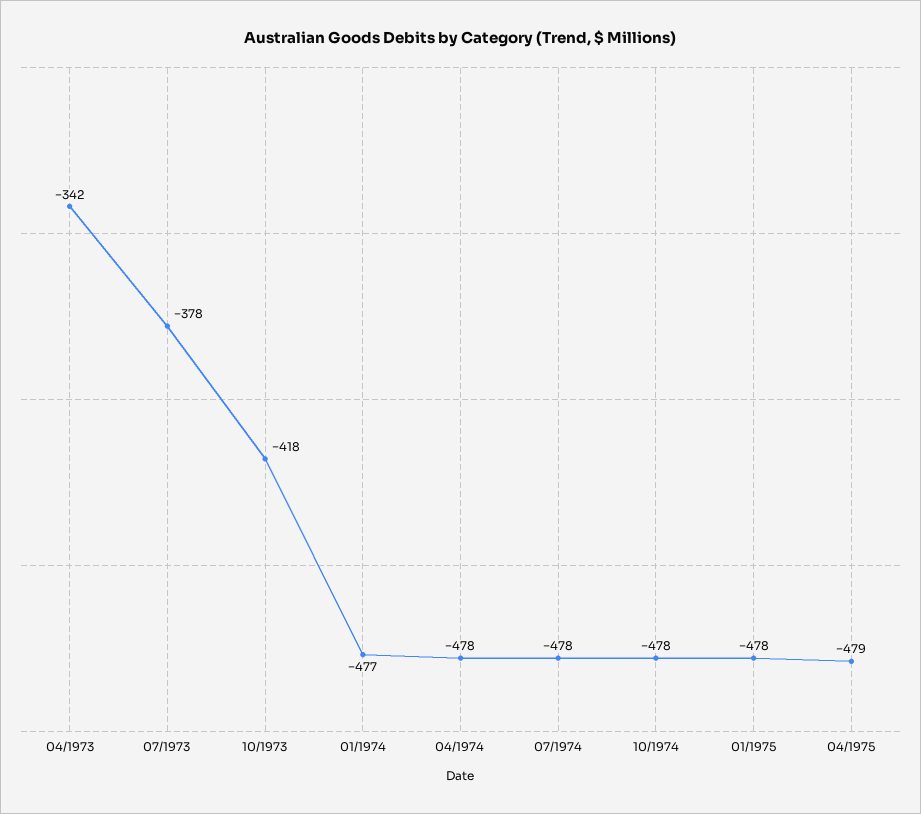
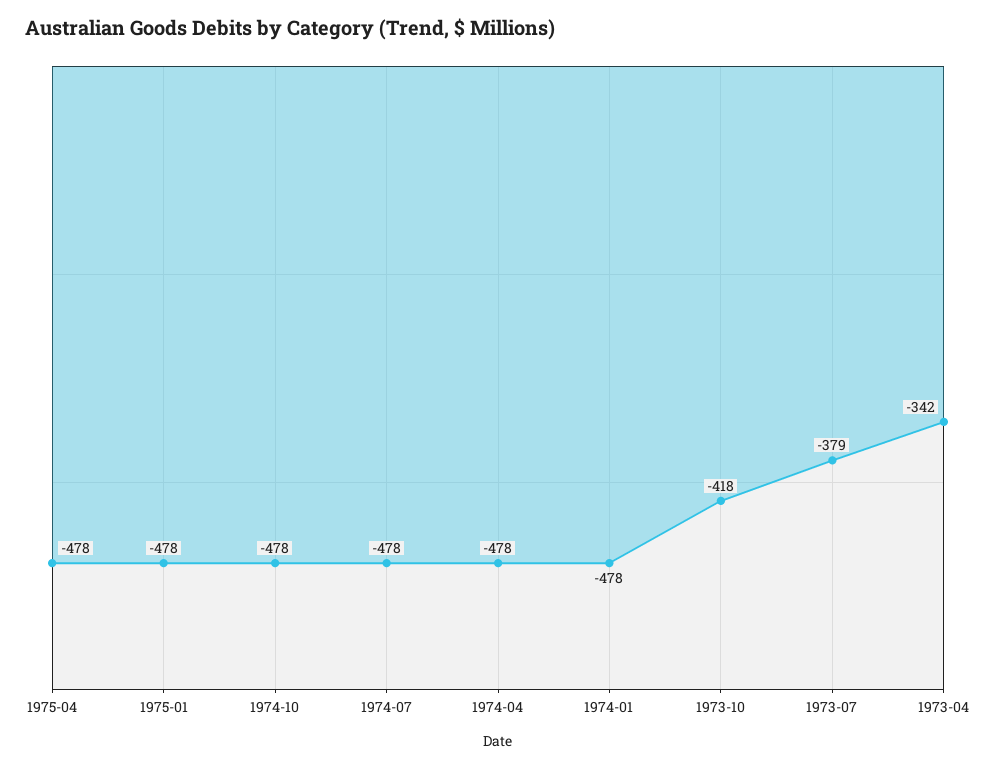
  {
    "04/1973": -342,
-   "07/1973": -378,
+   "07/1973": -379,
    "10/1973": -418,
-   "01/1974": -477,
+   "01/1974": -478,
    "04/1974": -478,
    "07/1974": -478,
    "10/1974": -478,
    "01/1975": -478,
-   "04/1975": -479
+   "04/1975": -478
  }

